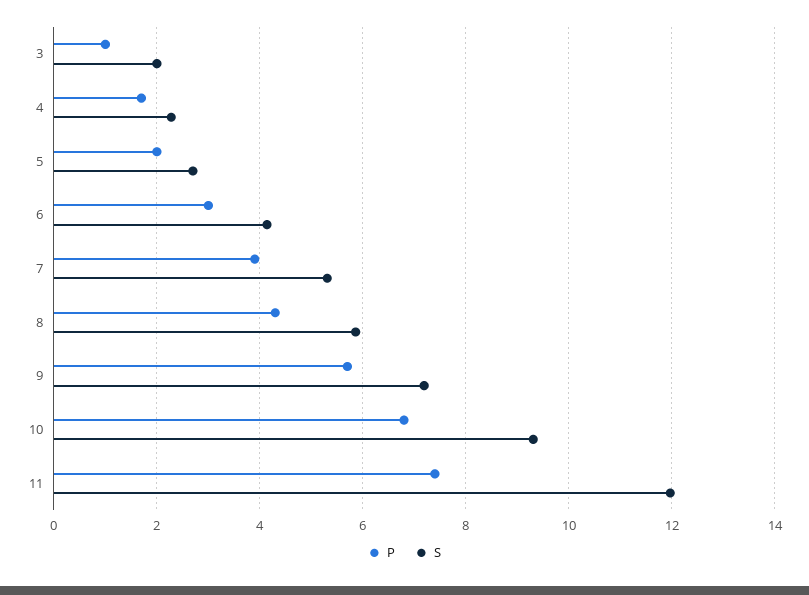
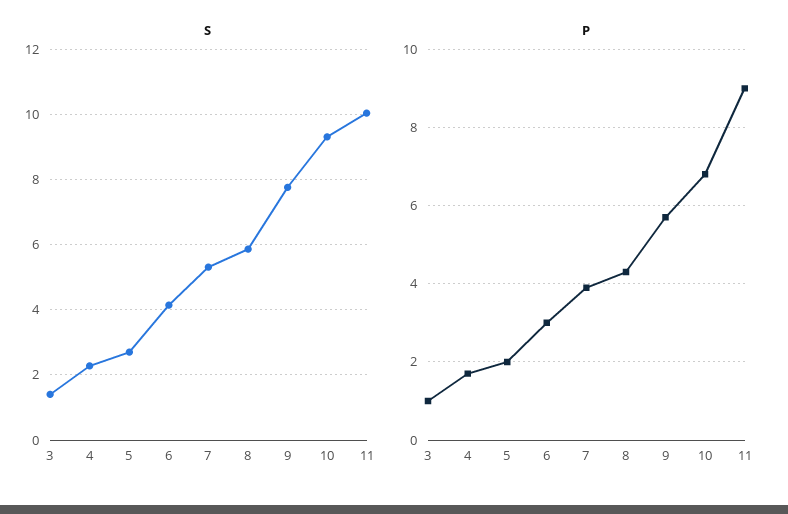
  {
    "P": {
      "3": 1,
      "4": 1.8,
      "5": 2,
      "6": 3,
      "7": 4,
      "8": 4.4,
      "9": 5.8,
      "10": 6.8,
-     "11": 7.4
+     "11": 9
    },
    "S": {
-     "3": 2,
+     "3": 1.4,
      "4": 2.2,
      "5": 2.8,
      "6": 4.2,
      "7": 5.4,
      "8": 5.8,
-     "9": 7.2,
+     "9": 7.8,
      "10": 9.4,
-     "11": 12
+     "11": 10
    }
  }

